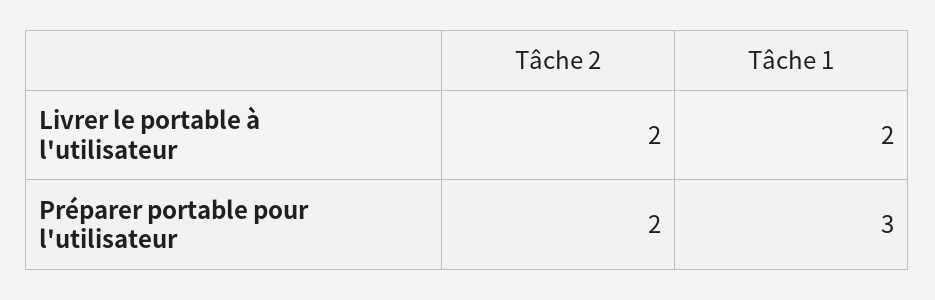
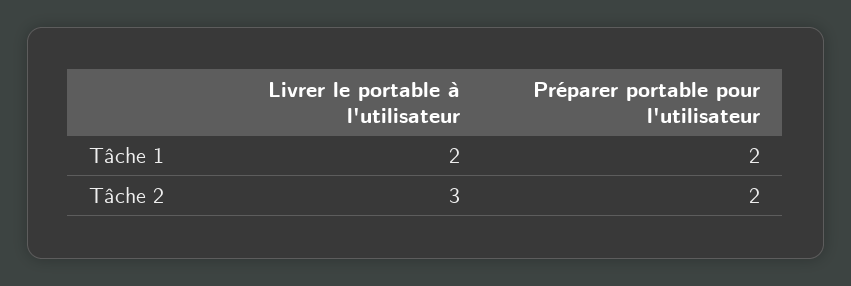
  {
    "Tâche 2": {
-     "Livrer le portable à l'utilisateur": 2,
+     "Livrer le portable à l'utilisateur": 3,
      "Préparer portable pour l'utilisateur": 2
    },
    "Tâche 1": {
      "Livrer le portable à l'utilisateur": 2,
-     "Préparer portable pour l'utilisateur": 3
+     "Préparer portable pour l'utilisateur": 2
    }
  }

